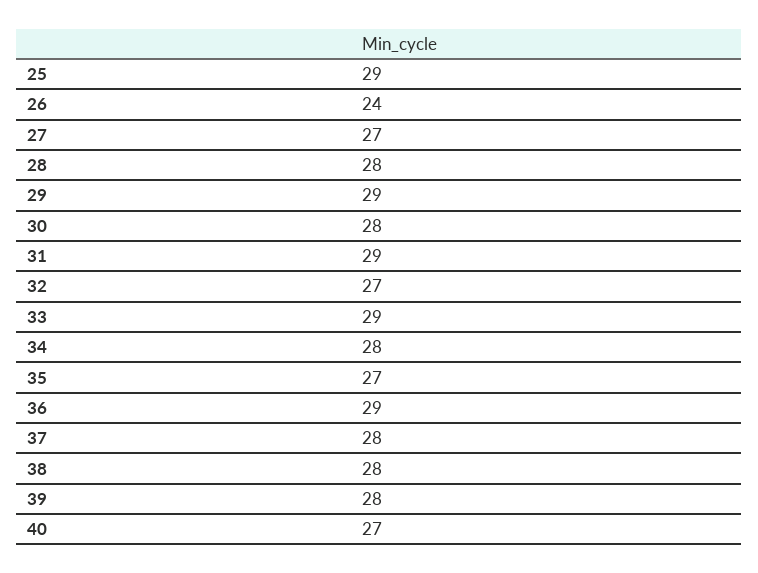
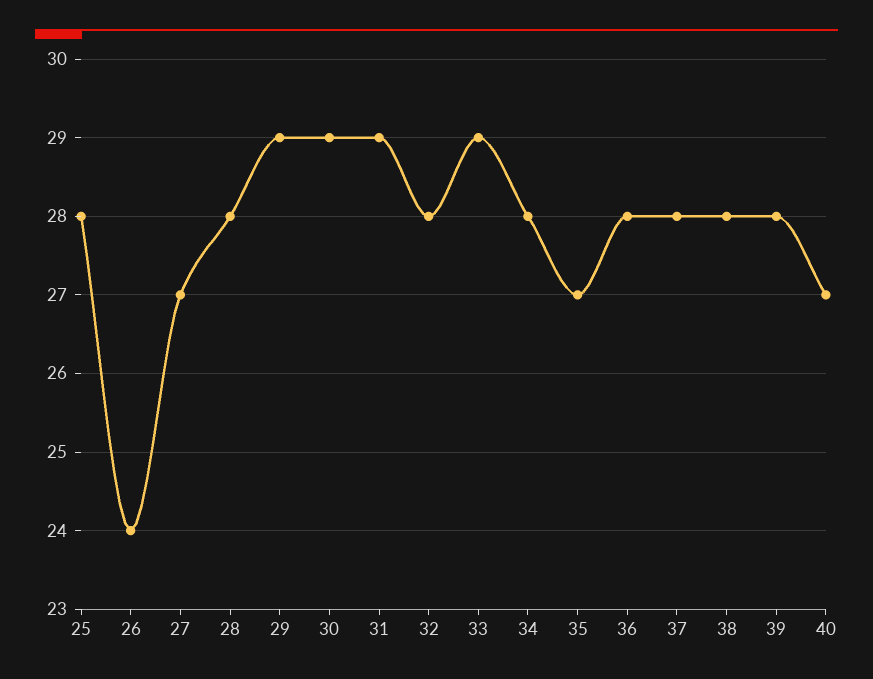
  {
-   "25": 29,
+   "25": 28,
    "26": 24,
    "27": 27,
    "28": 28,
    "29": 29,
-   "30": 28,
+   "30": 29,
    "31": 29,
-   "32": 27,
+   "32": 28,
    "33": 29,
    "34": 28,
    "35": 27,
-   "36": 29,
+   "36": 28,
    "37": 28,
    "38": 28,
    "39": 28,
    "40": 27
  }

